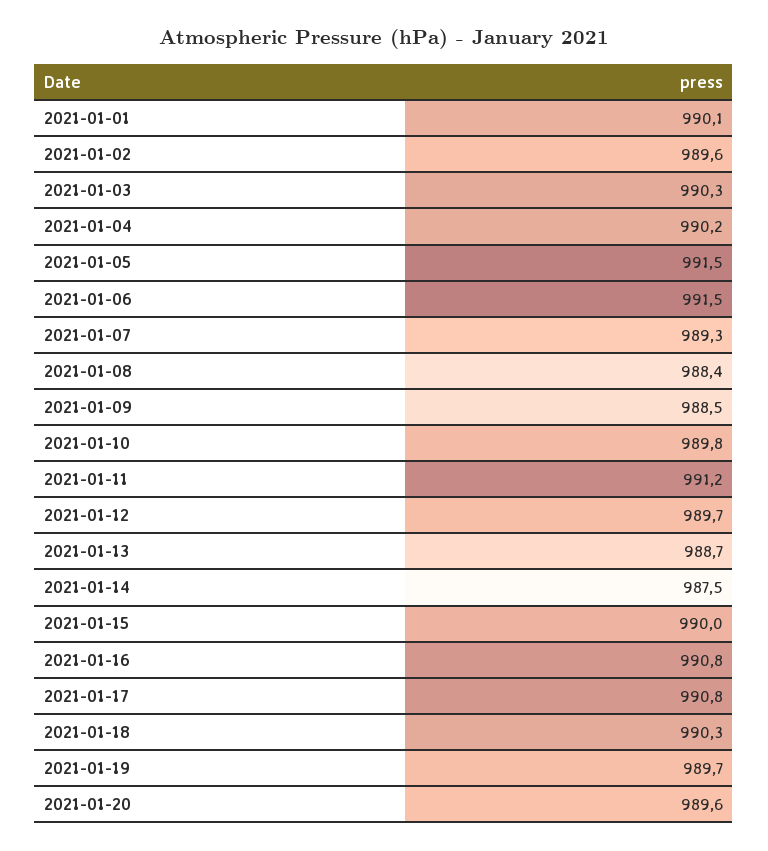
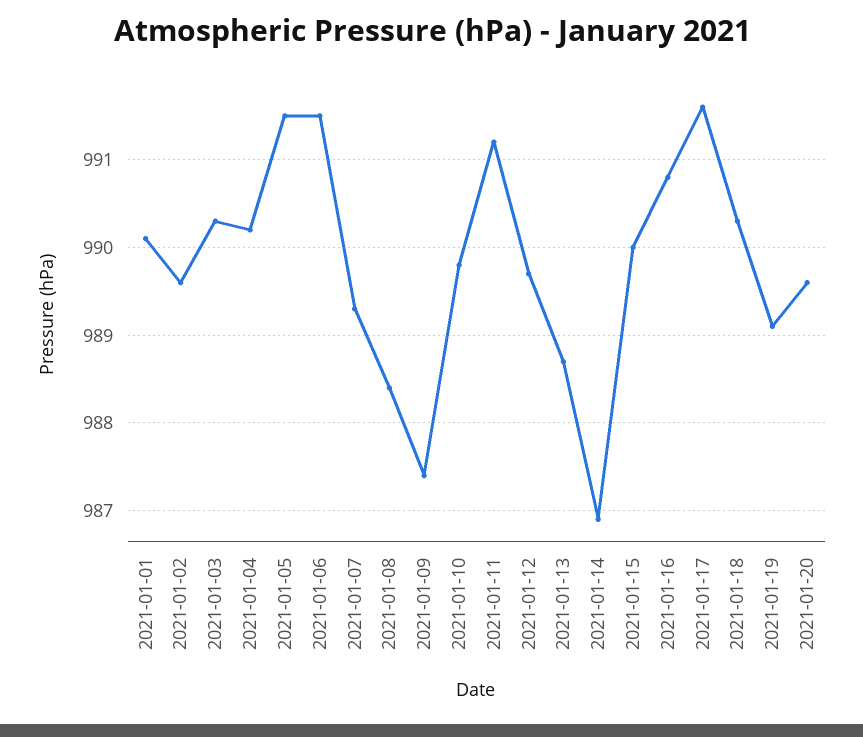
  {
    "2021-01-01": 990.1,
    "2021-01-02": 989.6,
    "2021-01-03": 990.3,
    "2021-01-04": 990.2,
    "2021-01-05": 991.5,
    "2021-01-06": 991.5,
    "2021-01-07": 989.3,
    "2021-01-08": 988.4,
-   "2021-01-09": 988.5,
+   "2021-01-09": 987.4,
    "2021-01-10": 989.8,
    "2021-01-11": 991.2,
    "2021-01-12": 989.7,
    "2021-01-13": 988.7,
-   "2021-01-14": 987.5,
+   "2021-01-14": 986.9,
    "2021-01-15": 990,
    "2021-01-16": 990.8,
-   "2021-01-17": 990.8,
+   "2021-01-17": 991.6,
    "2021-01-18": 990.3,
-   "2021-01-19": 989.7,
+   "2021-01-19": 989.1,
    "2021-01-20": 989.6
  }

